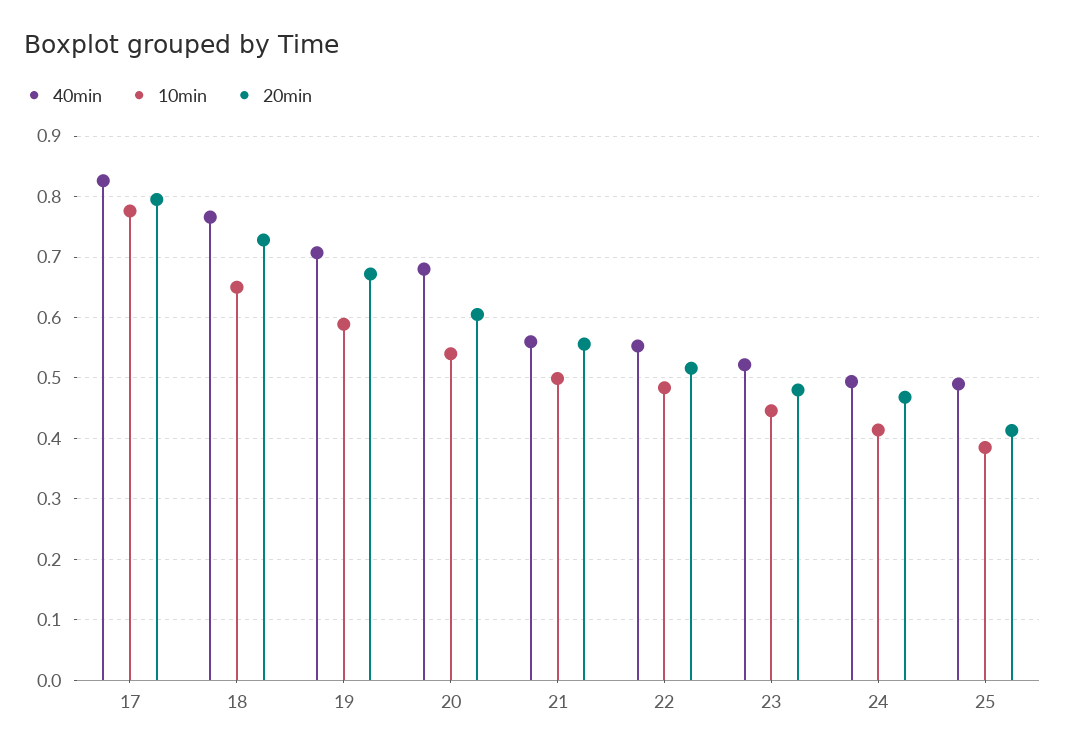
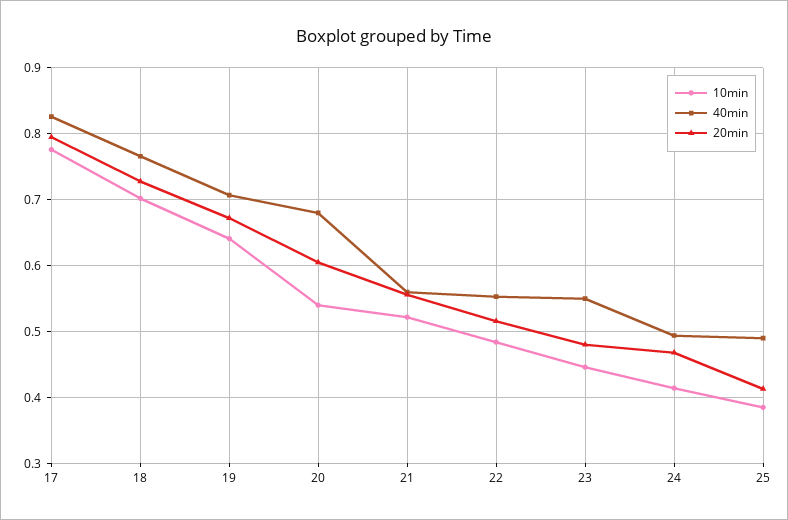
  {
    "40min": {
      "17": 0.83,
      "18": 0.77,
      "19": 0.71,
      "20": 0.68,
      "21": 0.56,
      "22": 0.55,
-     "23": 0.52,
+     "23": 0.55,
      "24": 0.49,
      "25": 0.49
    },
    "10min": {
      "17": 0.78,
-     "18": 0.65,
+     "18": 0.7,
-     "19": 0.59,
+     "19": 0.64,
      "20": 0.54,
-     "21": 0.5,
+     "21": 0.52,
      "22": 0.48,
      "23": 0.45,
      "24": 0.41,
      "25": 0.39
    },
    "20min": {
      "17": 0.8,
      "18": 0.73,
      "19": 0.67,
      "20": 0.61,
      "21": 0.56,
      "22": 0.52,
      "23": 0.48,
      "24": 0.47,
      "25": 0.41
    }
  }

